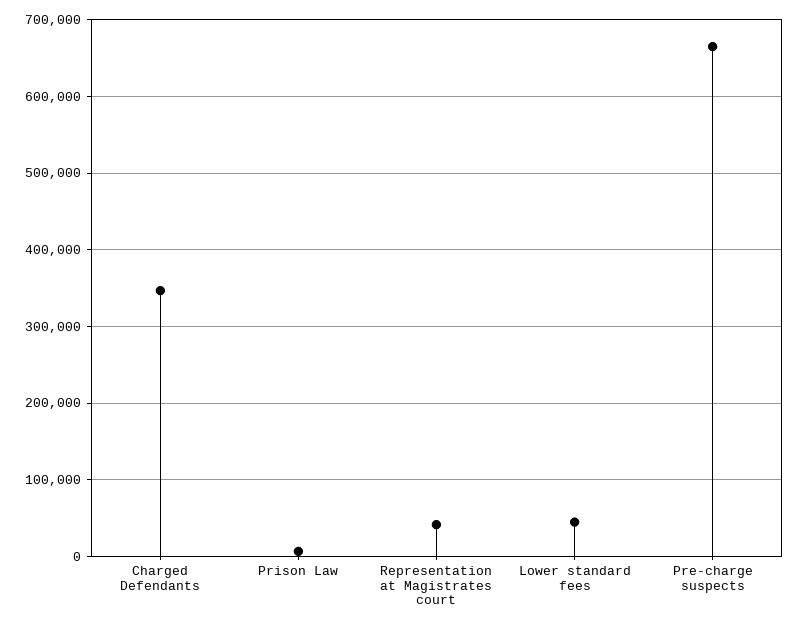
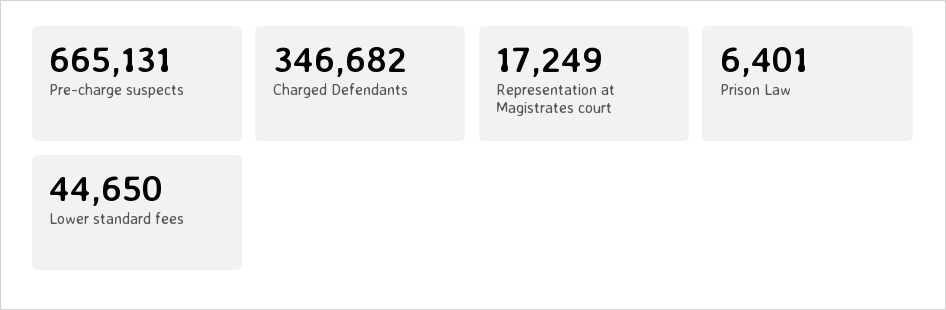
  {
    "Charged Defendants": 346682,
    "Prison Law": 6401,
-   "Representation at Magistrates court": 40000,
+   "Representation at Magistrates court": 17249,
    "Lower standard fees": 44650,
    "Pre-charge suspects": 665131
  }

